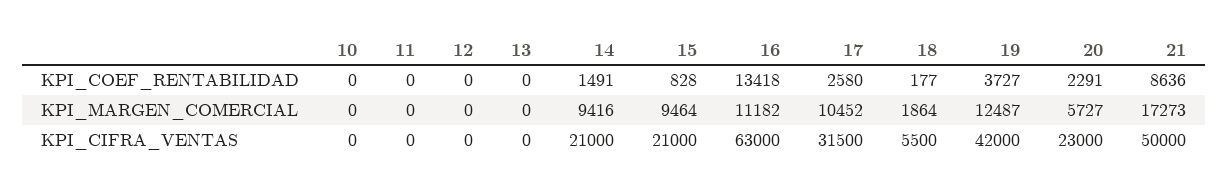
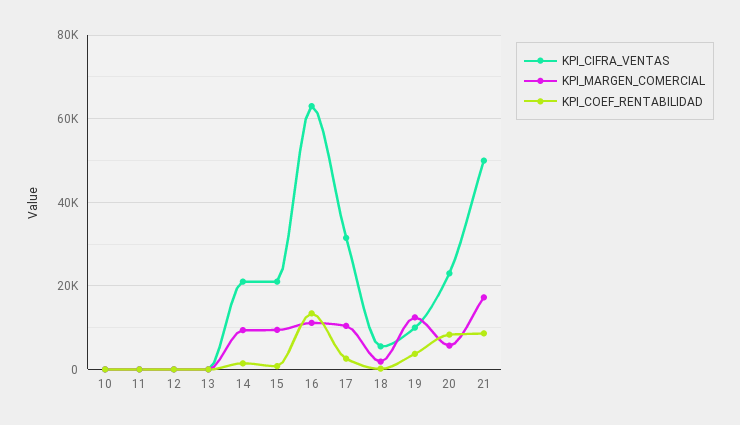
  {
    "KPI_COEF_RENTABILIDAD": {
      "10": 0,
      "11": 0,
      "12": 0,
      "13": 0,
      "14": 1491,
      "15": 828,
      "16": 13418,
      "17": 2580,
      "18": 177,
      "19": 3727,
-     "20": 2291,
+     "20": 8000,
      "21": 8636
    },
    "KPI_MARGEN_COMERCIAL": {
      "10": 0,
      "11": 0,
      "12": 0,
      "13": 0,
      "14": 9416,
      "15": 9464,
      "16": 11182,
      "17": 10452,
      "18": 1864,
      "19": 12487,
      "20": 5727,
      "21": 17273
    },
    "KPI_CIFRA_VENTAS": {
      "10": 0,
      "11": 0,
      "12": 0,
      "13": 0,
      "14": 21000,
      "15": 21000,
      "16": 63000,
      "17": 31500,
      "18": 5500,
-     "19": 42000,
+     "19": 10000,
      "20": 23000,
      "21": 50000
    }
  }

